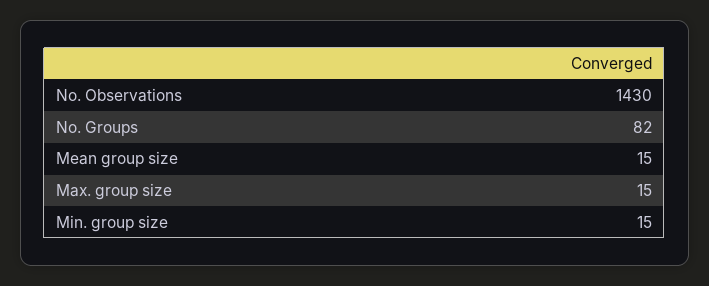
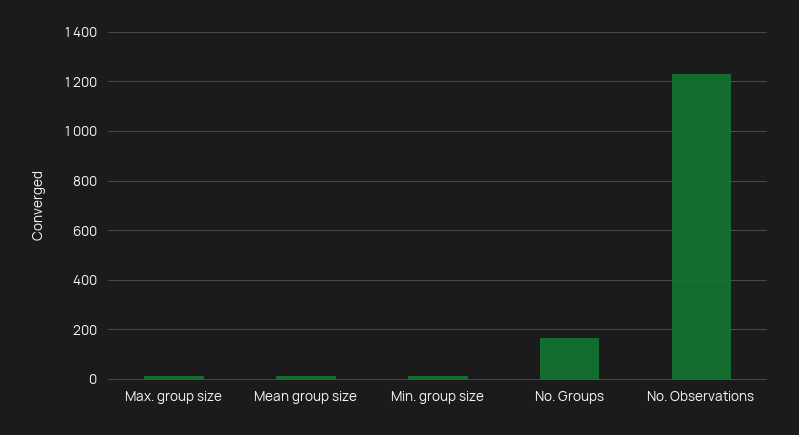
  {
-   "No. Observations": 1430,
+   "No. Observations": 1225,
-   "No. Groups": 82,
+   "No. Groups": 175,
    "Mean group size": 15,
    "Max. group size": 15,
    "Min. group size": 15
  }

